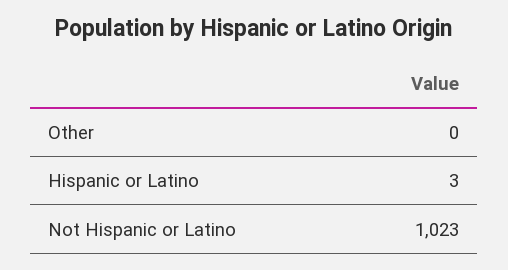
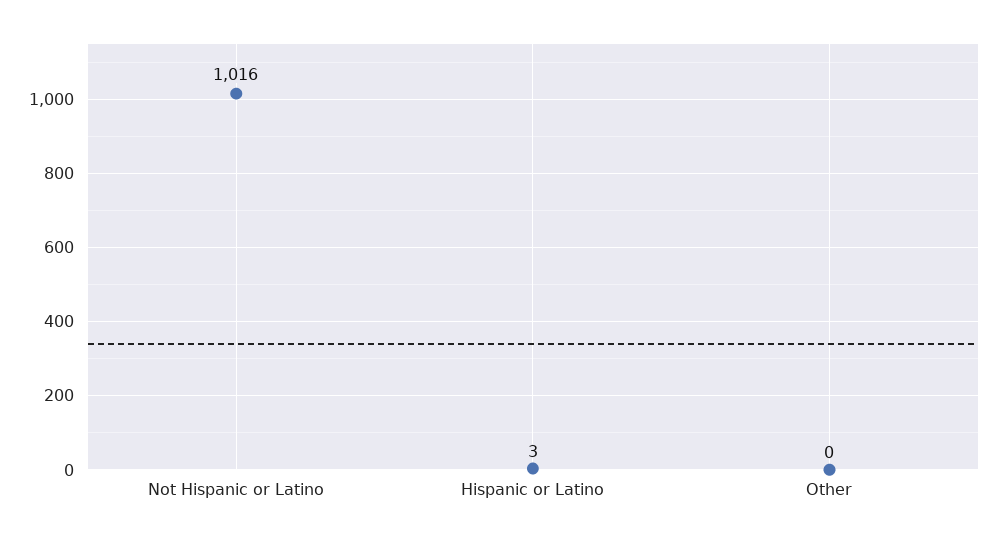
  {
    "Other": 0,
    "Hispanic or Latino": 3,
-   "Not Hispanic or Latino": 1023
+   "Not Hispanic or Latino": 1016
  }

